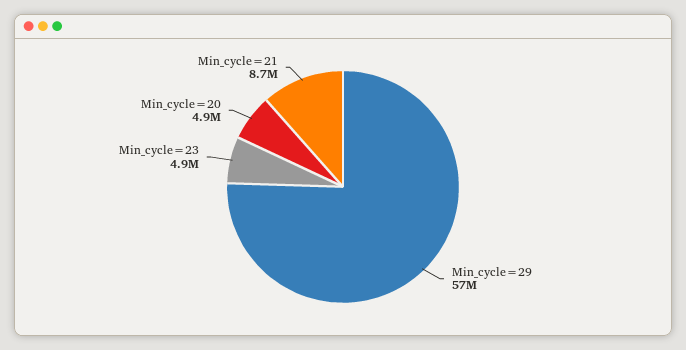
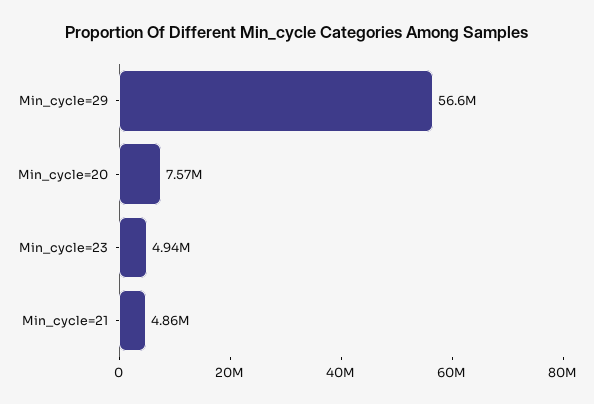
  {
    "Min_cycle=29": 56600000,
    "Min_cycle=23": 4940000,
-   "Min_cycle=20": 4900000,
+   "Min_cycle=20": 7570000,
-   "Min_cycle=21": 8700000
+   "Min_cycle=21": 4860000
  }

